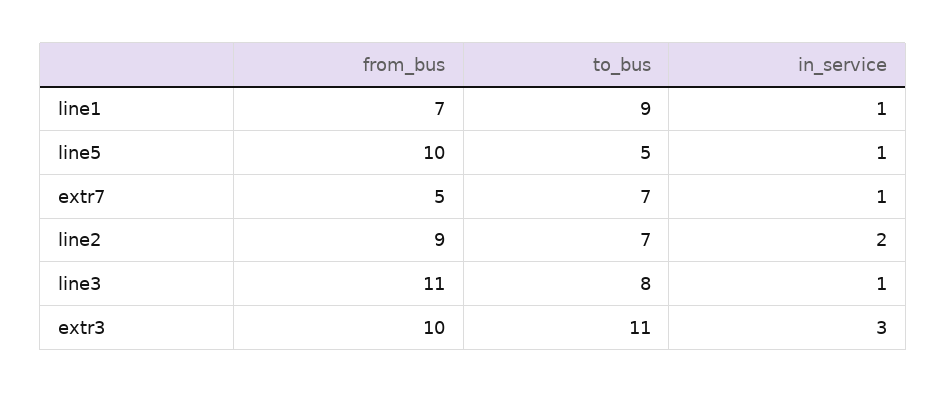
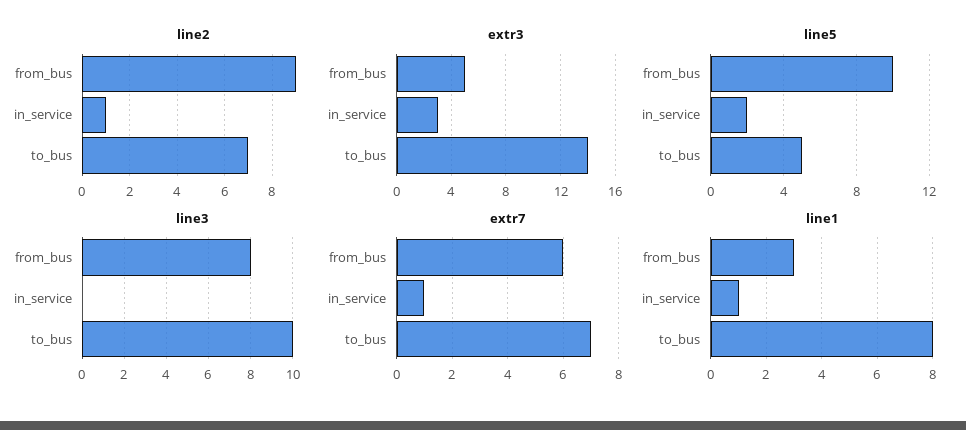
  {
    "line1": {
-     "from_bus": 7,
+     "from_bus": 3,
-     "to_bus": 9,
+     "to_bus": 8,
      "in_service": 1
    },
    "line5": {
      "from_bus": 10,
      "to_bus": 5,
-     "in_service": 1
+     "in_service": 2
    },
    "extr7": {
-     "from_bus": 5,
+     "from_bus": 6,
      "to_bus": 7,
      "in_service": 1
    },
    "line2": {
      "from_bus": 9,
      "to_bus": 7,
-     "in_service": 2
+     "in_service": 1
    },
    "line3": {
-     "from_bus": 11,
+     "from_bus": 8,
-     "to_bus": 8,
+     "to_bus": 10,
-     "in_service": 1
+     "in_service": 0
    },
    "extr3": {
-     "from_bus": 10,
+     "from_bus": 5,
-     "to_bus": 11,
+     "to_bus": 14,
      "in_service": 3
    }
  }

